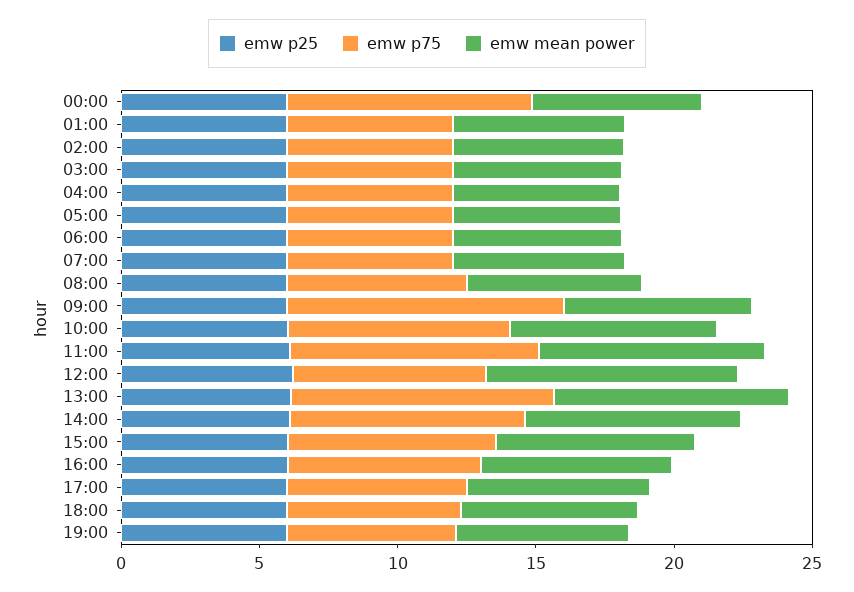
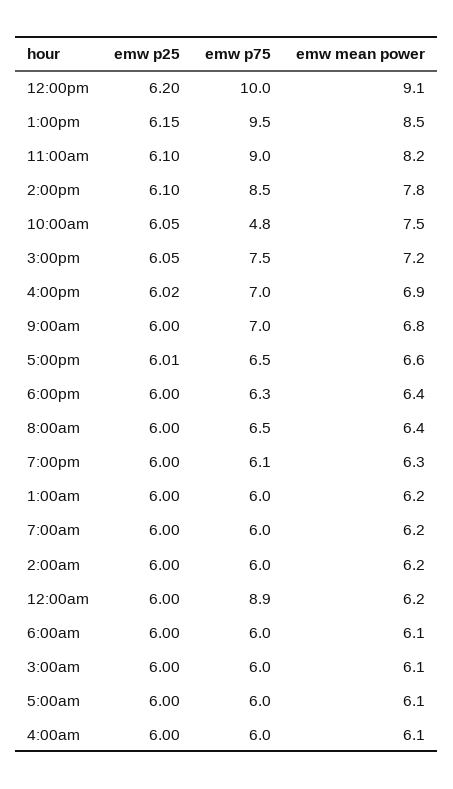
  {
    "emw p25": {
      "00:00": 6,
      "01:00": 6,
      "02:00": 6,
      "03:00": 6,
      "04:00": 6,
      "05:00": 6,
      "06:00": 6,
      "07:00": 6,
      "08:00": 6,
      "09:00": 6,
      "10:00": 6.05,
      "11:00": 6.1,
      "12:00": 6.2,
      "13:00": 6.15,
      "14:00": 6.1,
      "15:00": 6.05,
      "16:00": 6.02,
      "17:00": 6.01,
      "18:00": 6,
      "19:00": 6
    },
    "emw p75": {
      "00:00": 8.9,
      "01:00": 6,
      "02:00": 6,
      "03:00": 6,
      "04:00": 6,
      "05:00": 6,
      "06:00": 6,
      "07:00": 6,
      "08:00": 6.5,
-     "09:00": 10,
+     "09:00": 7,
-     "10:00": 8,
+     "10:00": 4.8,
      "11:00": 9,
-     "12:00": 7,
+     "12:00": 10,
      "13:00": 9.5,
      "14:00": 8.5,
      "15:00": 7.5,
      "16:00": 7,
      "17:00": 6.5,
      "18:00": 6.3,
      "19:00": 6.1
    },
    "emw mean power": {
      "00:00": 6.2,
      "01:00": 6.2,
      "02:00": 6.2,
      "03:00": 6.1,
      "04:00": 6.1,
      "05:00": 6.1,
      "06:00": 6.1,
      "07:00": 6.2,
      "08:00": 6.4,
      "09:00": 6.8,
      "10:00": 7.5,
      "11:00": 8.2,
      "12:00": 9.1,
      "13:00": 8.5,
      "14:00": 7.8,
      "15:00": 7.2,
      "16:00": 6.9,
      "17:00": 6.6,
      "18:00": 6.4,
      "19:00": 6.3
    }
  }

